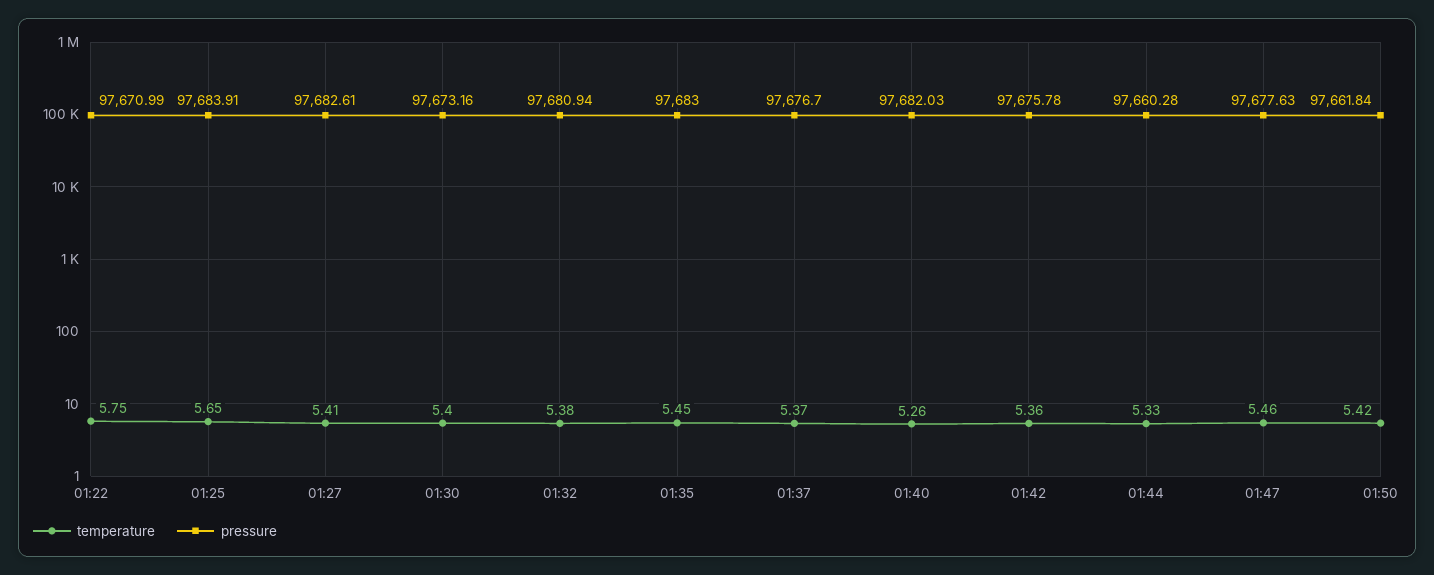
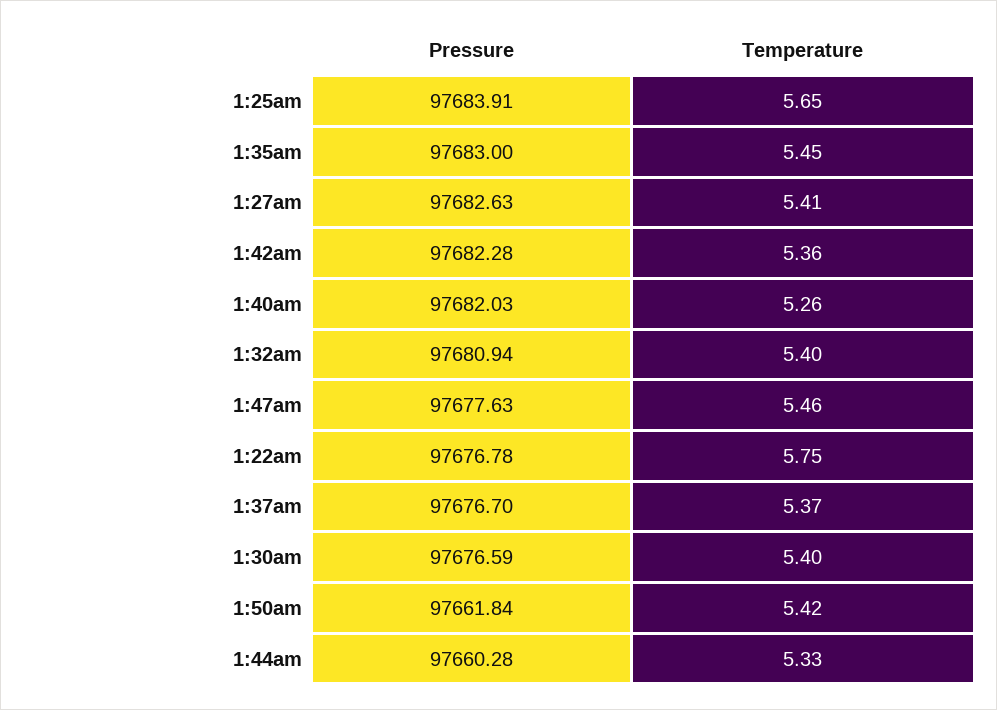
  {
    "temperature": {
      "01:22": 5.75,
      "01:25": 5.65,
      "01:27": 5.41,
      "01:30": 5.4,
-     "01:32": 5.38,
+     "01:32": 5.4,
      "01:35": 5.45,
      "01:37": 5.37,
      "01:40": 5.26,
      "01:42": 5.36,
      "01:44": 5.33,
      "01:47": 5.46,
      "01:50": 5.42
    },
    "pressure": {
-     "01:22": 97670.99,
+     "01:22": 97676.78,
      "01:25": 97683.91,
-     "01:27": 97682.61,
+     "01:27": 97682.63,
-     "01:30": 97673.16,
+     "01:30": 97676.59,
      "01:32": 97680.94,
      "01:35": 97683,
      "01:37": 97676.7,
      "01:40": 97682.03,
-     "01:42": 97675.78,
+     "01:42": 97682.28,
      "01:44": 97660.28,
      "01:47": 97677.63,
      "01:50": 97661.84
    }
  }

